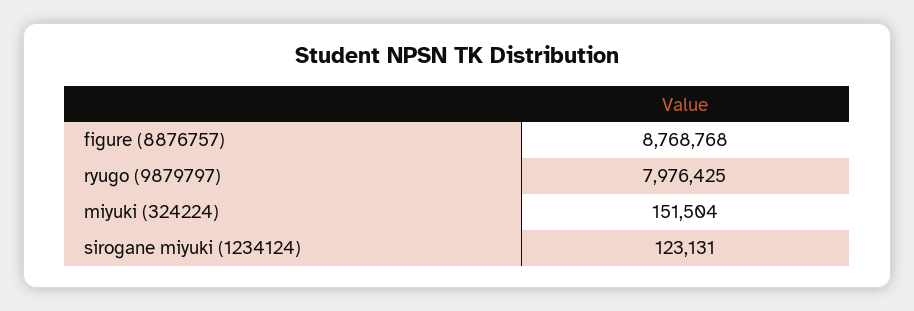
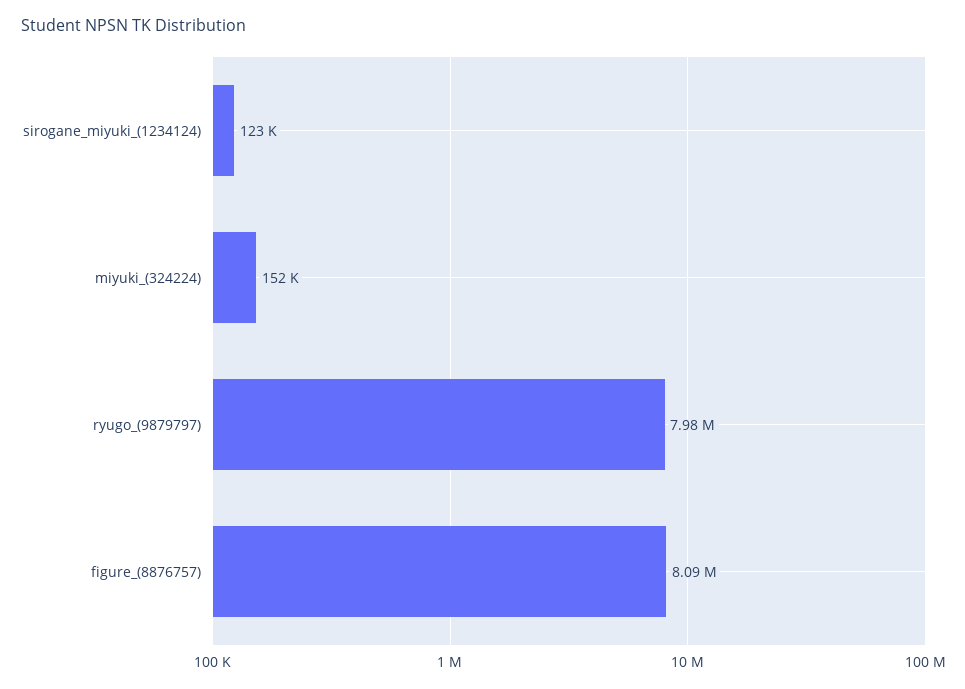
  {
-   "figure (8876757)": 8768768,
+   "figure (8876757)": 8090000,
    "ryugo (9879797)": 7976425,
    "miyuki (324224)": 151504,
    "sirogane miyuki (1234124)": 123131
  }

